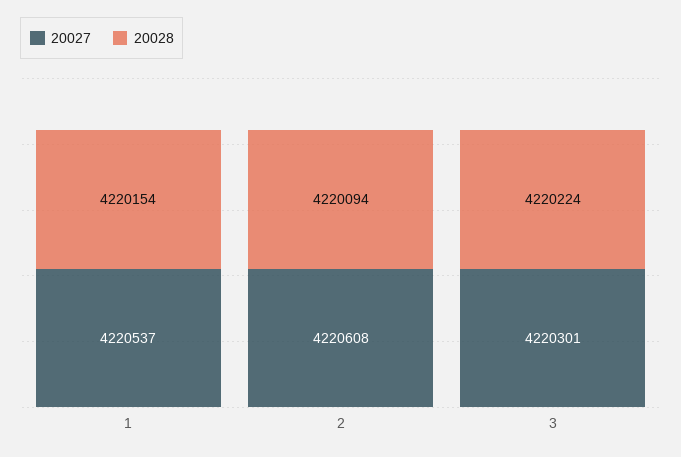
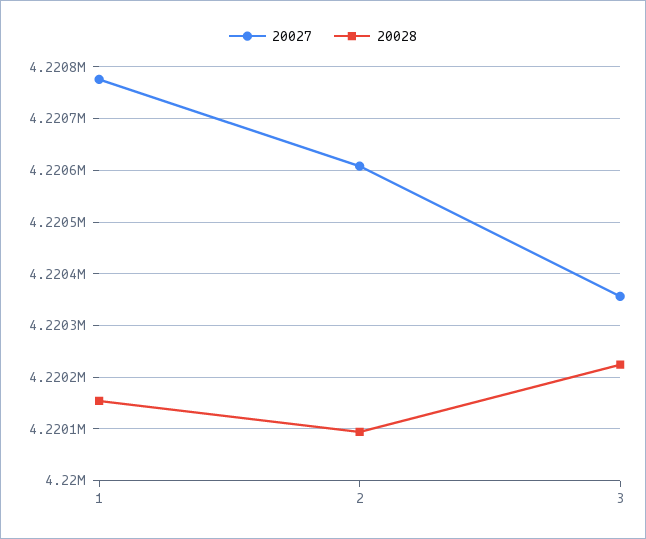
  {
    "20027": {
-     "1": 4220537,
+     "1": 4220780,
      "2": 4220608,
-     "3": 4220301
+     "3": 4220360
    },
    "20028": {
      "1": 4220154,
      "2": 4220094,
      "3": 4220224
    }
  }

